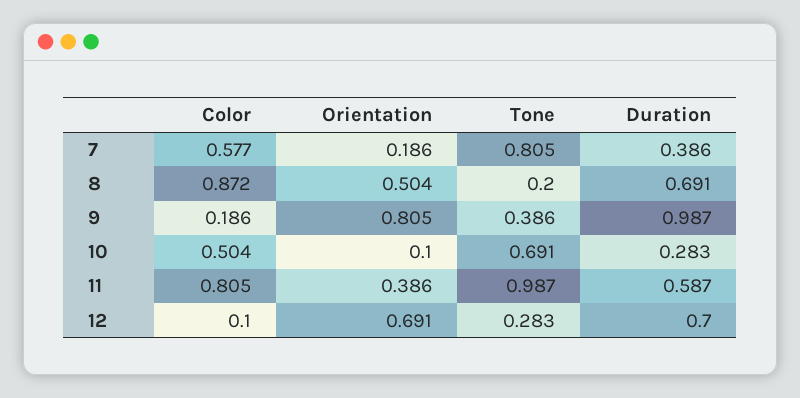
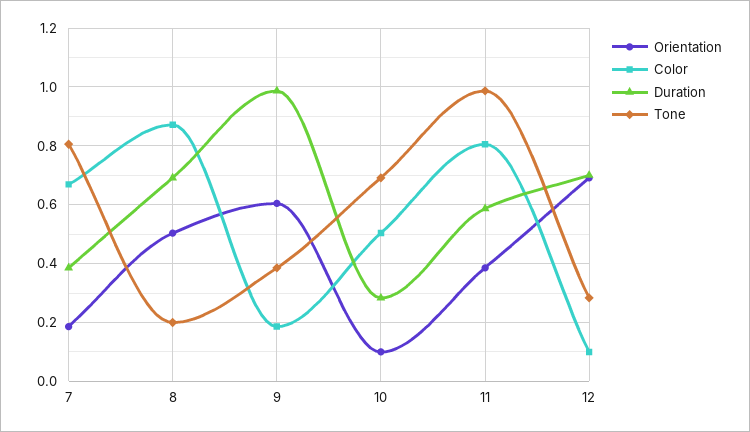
  {
    "Color": {
-     "7": 0.577,
+     "7": 0.675,
      "8": 0.872,
      "9": 0.186,
      "10": 0.504,
      "11": 0.805,
      "12": 0.1
    },
    "Orientation": {
      "7": 0.186,
      "8": 0.504,
-     "9": 0.805,
+     "9": 0.6,
      "10": 0.1,
      "11": 0.386,
      "12": 0.691
    },
    "Tone": {
      "7": 0.805,
      "8": 0.2,
      "9": 0.386,
      "10": 0.691,
      "11": 0.987,
      "12": 0.283
    },
    "Duration": {
      "7": 0.386,
      "8": 0.691,
      "9": 0.987,
      "10": 0.283,
      "11": 0.587,
      "12": 0.7
    }
  }

